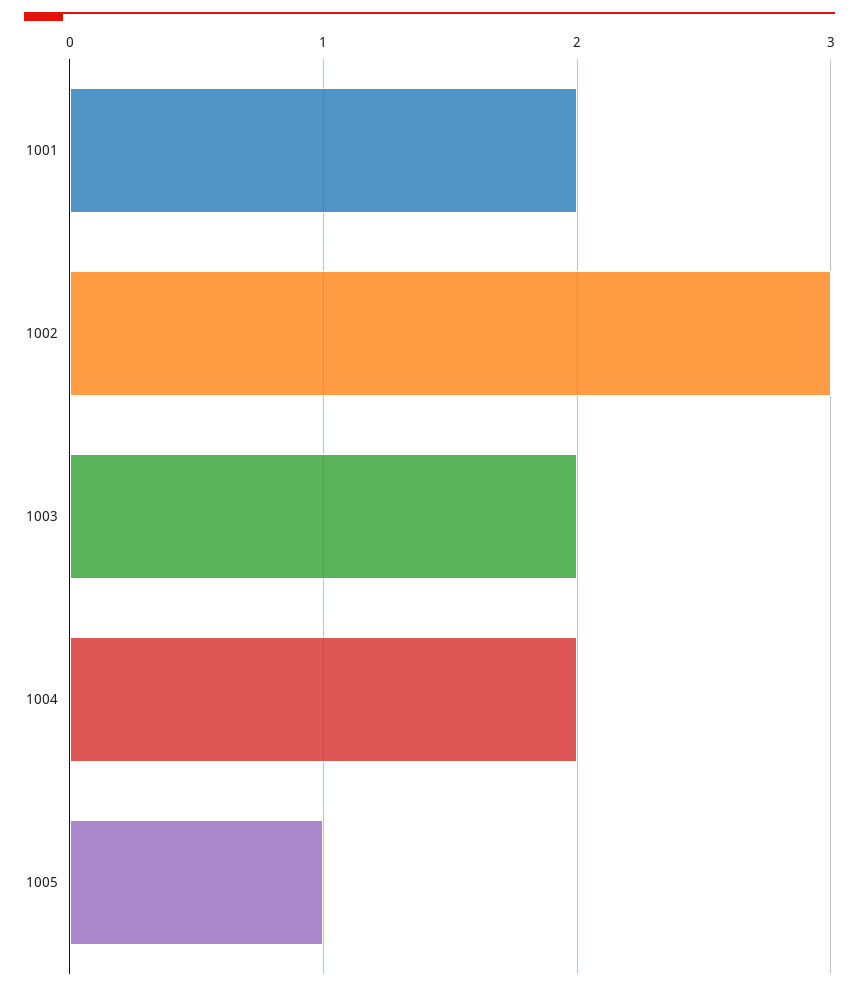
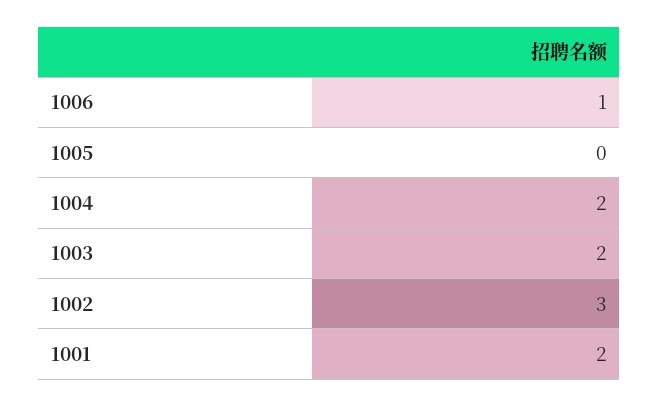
  {
    "1001": 2,
    "1002": 3,
    "1003": 2,
    "1004": 2,
-   "1005": 1
+   "1005": 0,
+   "1006": 1
  }

